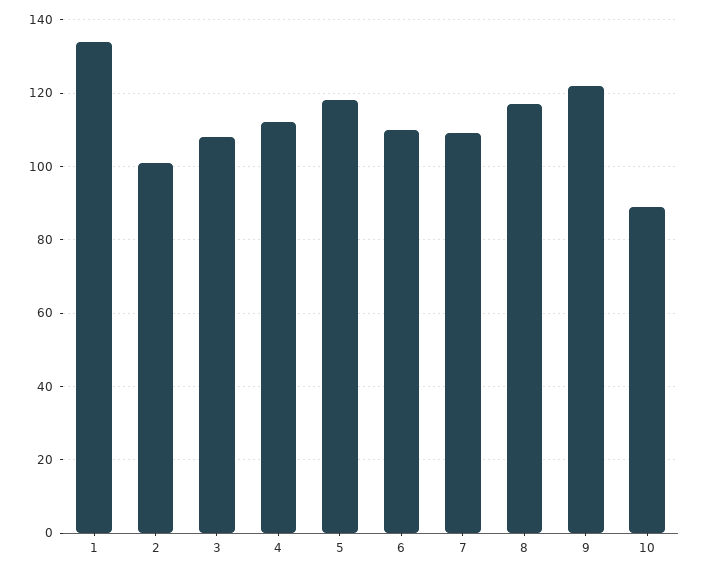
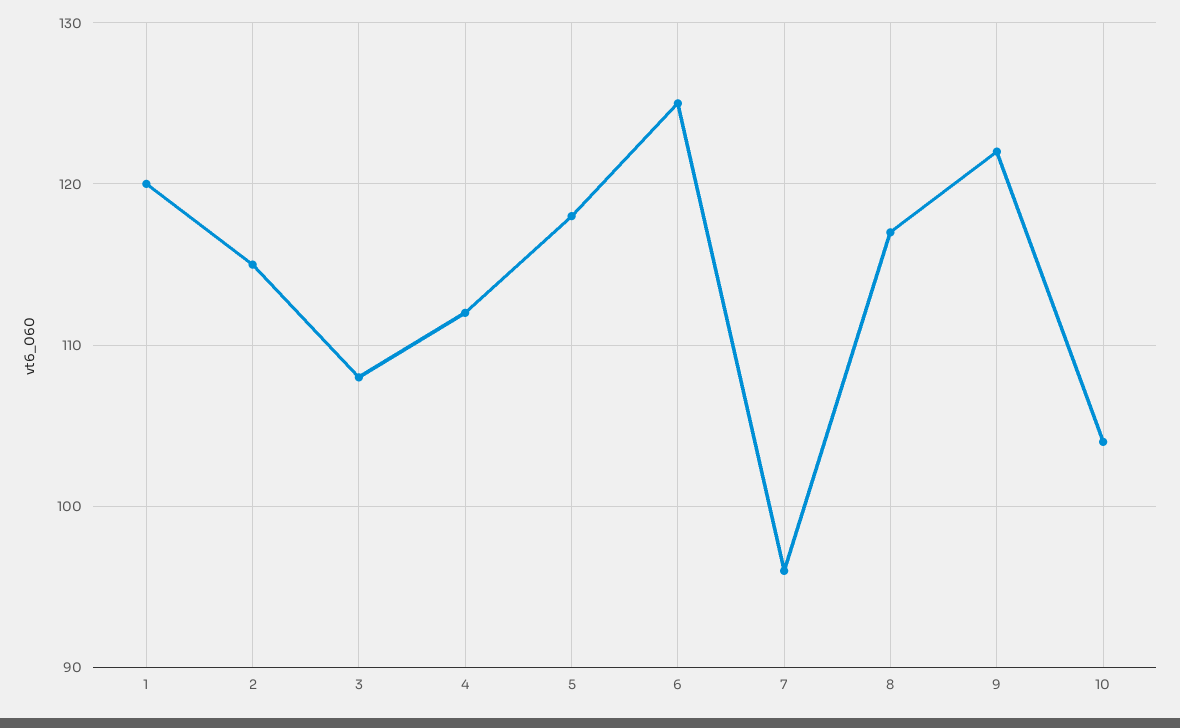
  {
-   "1": 135,
+   "1": 120,
-   "2": 100,
+   "2": 115,
    "3": 108,
    "4": 112,
    "5": 118,
-   "6": 110,
+   "6": 125,
-   "7": 110,
+   "7": 96,
    "8": 117,
    "9": 122,
-   "10": 90
+   "10": 104
  }

